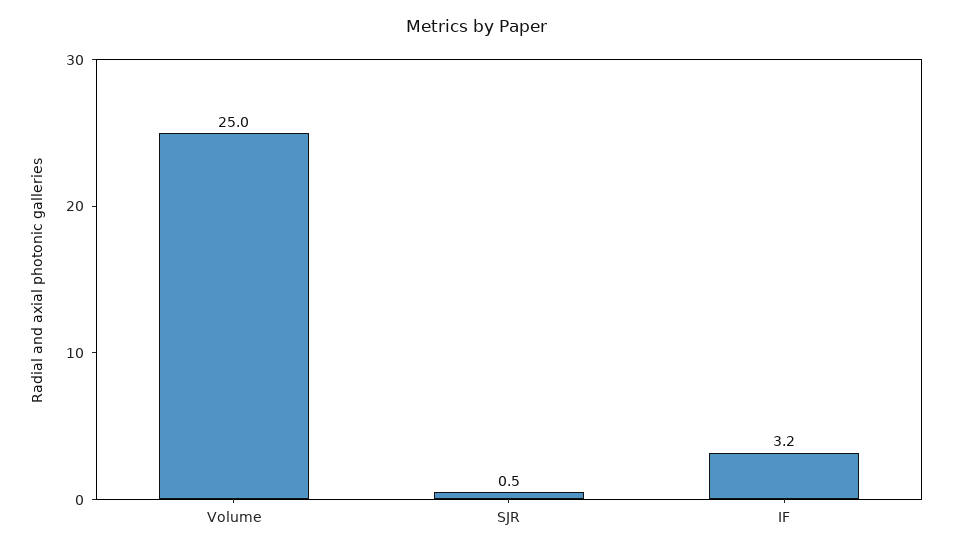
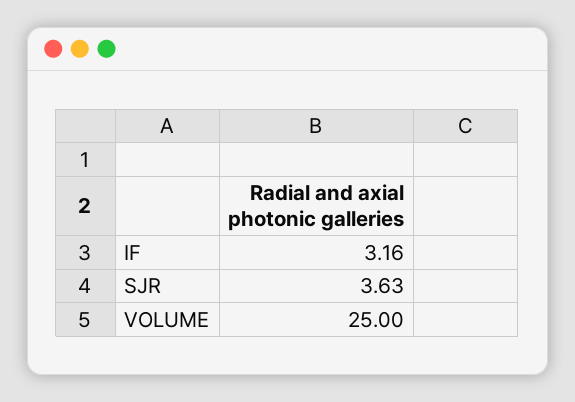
  {
    "Volume": 25,
-   "SJR": 0.5,
+   "SJR": 3.63,
    "IF": 3.16
  }

